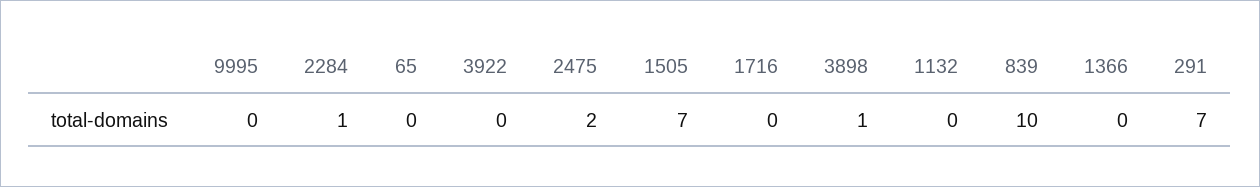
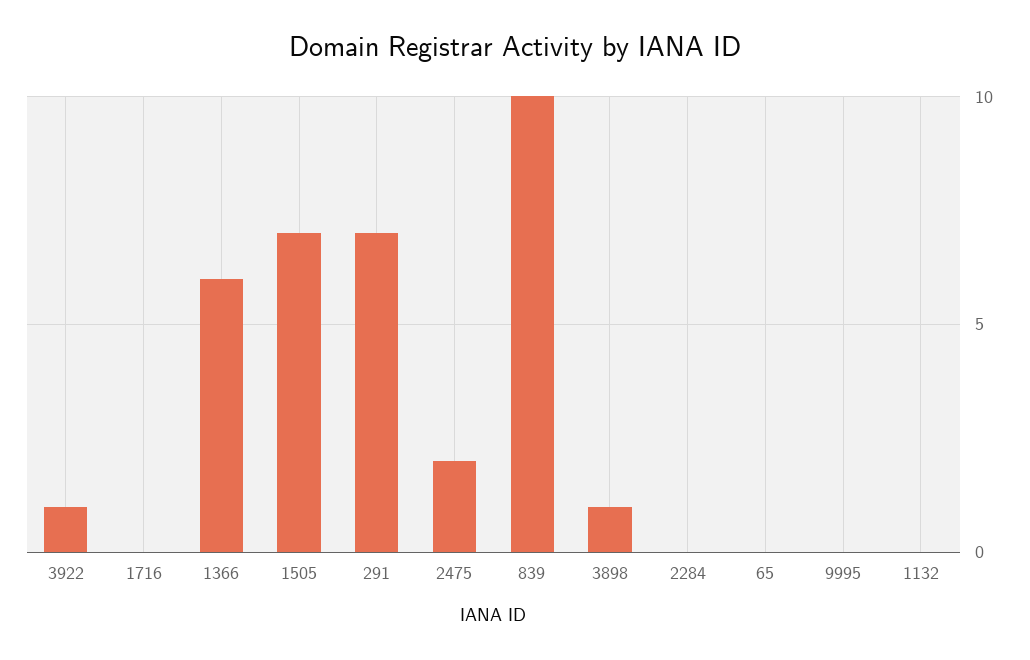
  {
    "9995": 0,
-   "2284": 1,
+   "2284": 0,
    "65": 0,
-   "3922": 0,
+   "3922": 1,
    "2475": 2,
    "1505": 7,
    "1716": 0,
    "3898": 1,
    "1132": 0,
    "839": 10,
-   "1366": 0,
+   "1366": 6,
    "291": 7
  }

